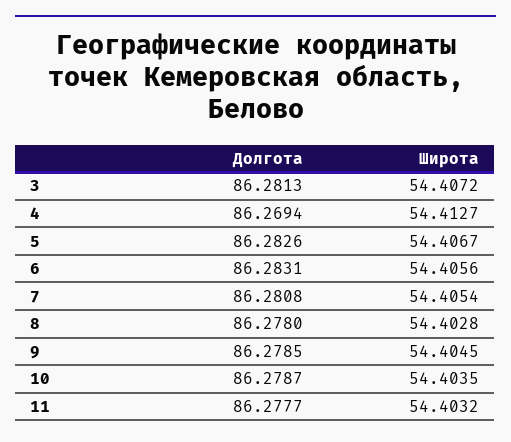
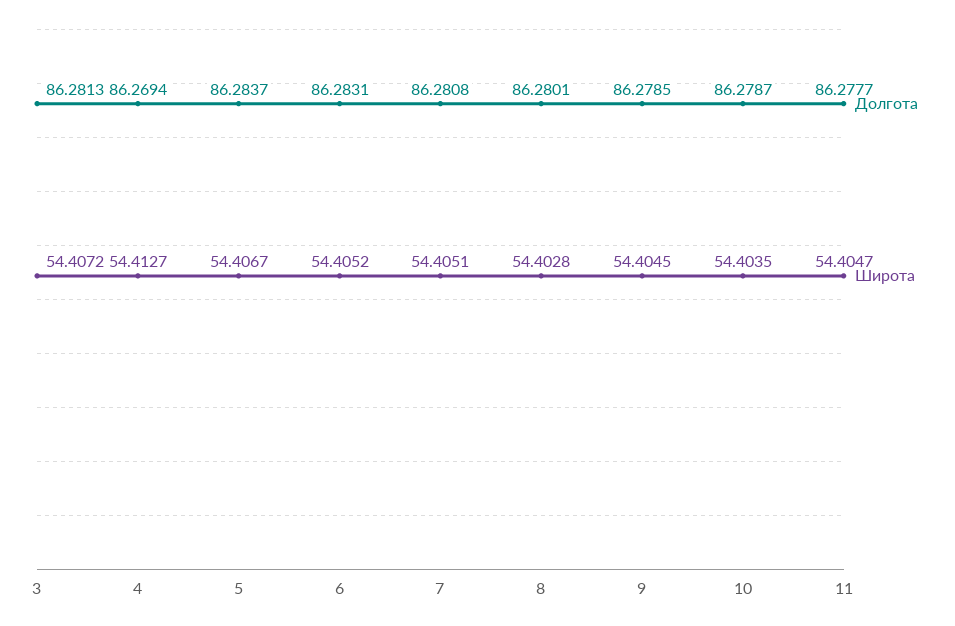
  {
    "Долгота": {
      "3": 86.2813,
      "4": 86.2694,
-     "5": 86.2826,
+     "5": 86.2837,
      "6": 86.2831,
      "7": 86.2808,
-     "8": 86.278,
+     "8": 86.2801,
      "9": 86.2785,
      "10": 86.2787,
      "11": 86.2777
    },
    "Широта": {
      "3": 54.4072,
      "4": 54.4127,
      "5": 54.4067,
-     "6": 54.4056,
+     "6": 54.4052,
-     "7": 54.4054,
+     "7": 54.4051,
      "8": 54.4028,
      "9": 54.4045,
      "10": 54.4035,
-     "11": 54.4032
+     "11": 54.4047
    }
  }

